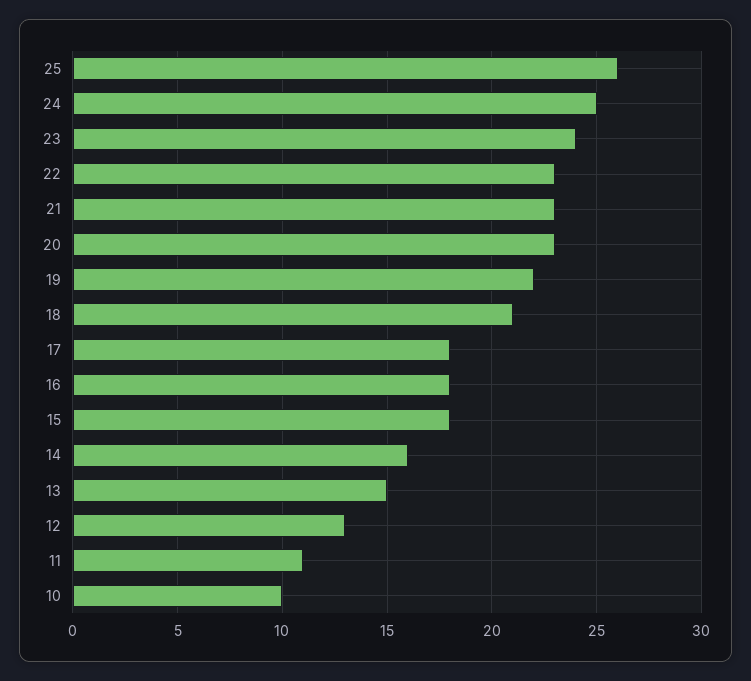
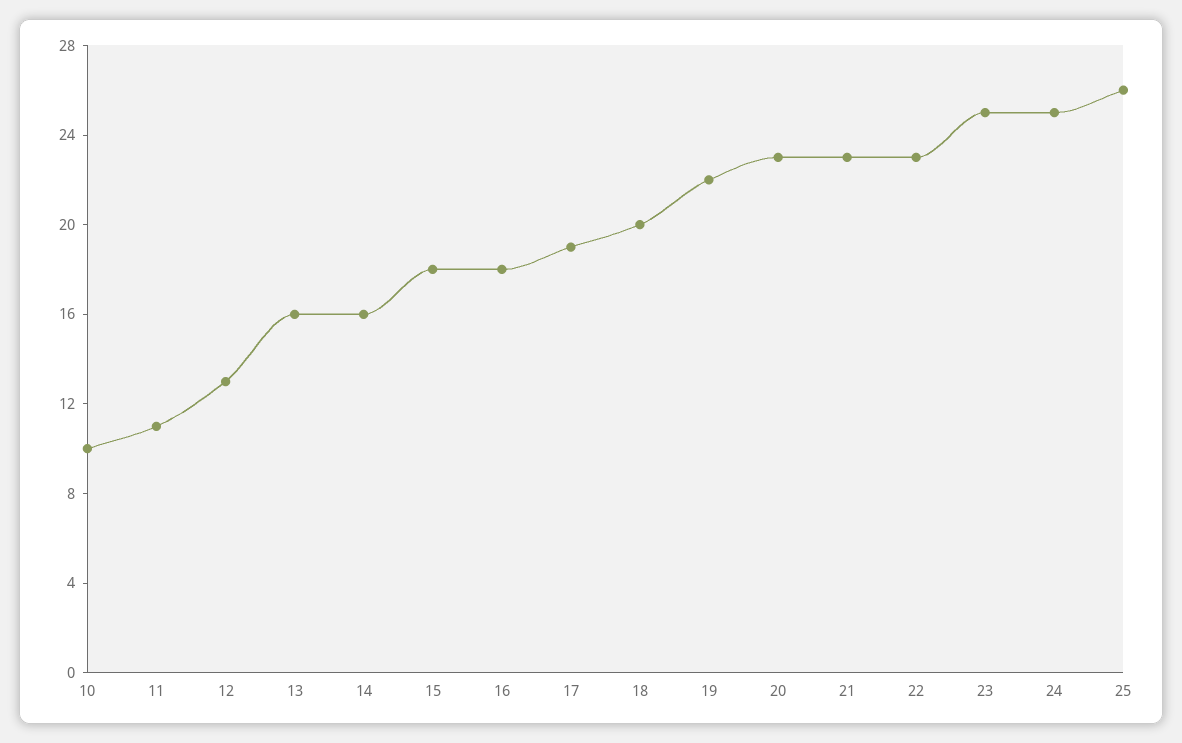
  {
    "25": 26,
    "24": 25,
-   "23": 24,
+   "23": 25,
    "22": 23,
    "21": 23,
    "20": 23,
    "19": 22,
-   "18": 21,
+   "18": 20,
-   "17": 18,
+   "17": 19,
    "16": 18,
    "15": 18,
    "14": 16,
-   "13": 15,
+   "13": 16,
    "12": 13,
    "11": 11,
    "10": 10
  }

